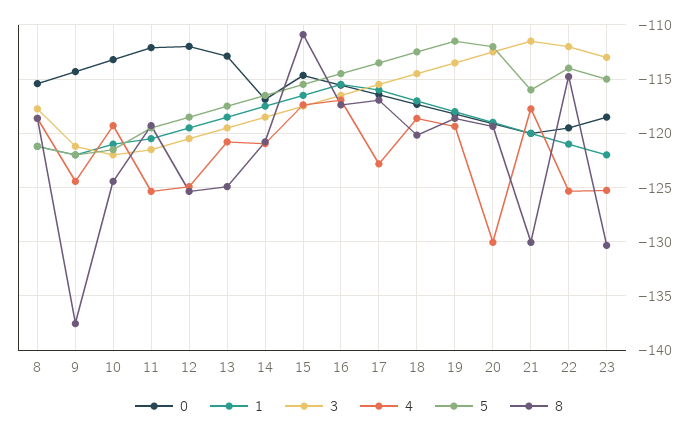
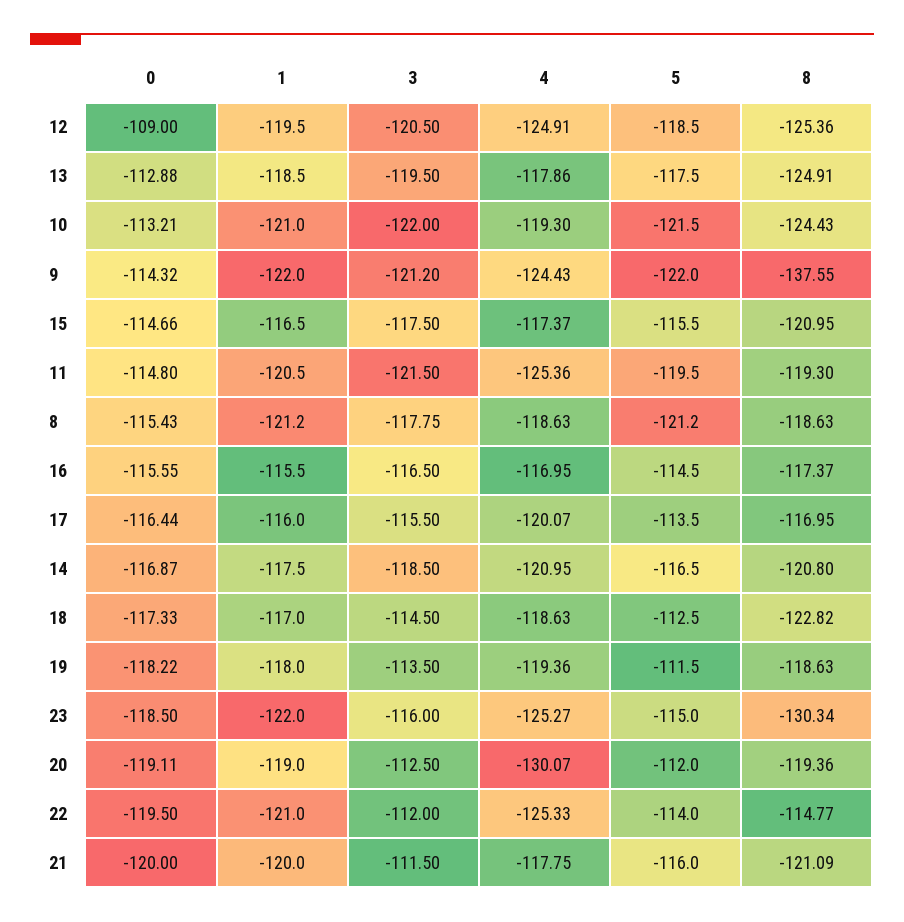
  {
    "0": {
      "8": -115.43,
      "9": -114.32,
      "10": -113.21,
-     "11": -112,
+     "11": -114.8,
-     "12": -112,
+     "12": -109,
      "13": -112.88,
      "14": -116.87,
      "15": -114.66,
      "16": -115.55,
      "17": -116.44,
      "18": -117.33,
      "19": -118.22,
      "20": -119.11,
      "21": -120,
      "22": -119.5,
      "23": -118.5
    },
    "1": {
      "8": -121.2,
      "9": -122,
      "10": -121,
      "11": -120.5,
      "12": -119.5,
      "13": -118.5,
      "14": -117.5,
      "15": -116.5,
      "16": -115.5,
      "17": -116,
      "18": -117,
      "19": -118,
      "20": -119,
      "21": -120,
      "22": -121,
      "23": -122
    },
    "3": {
      "8": -117.75,
      "9": -121.2,
      "10": -122,
      "11": -121.5,
      "12": -120.5,
      "13": -119.5,
      "14": -118.5,
      "15": -117.5,
      "16": -116.5,
      "17": -115.5,
      "18": -114.5,
      "19": -113.5,
      "20": -112.5,
      "21": -111.5,
      "22": -112,
-     "23": -113
+     "23": -116
    },
    "4": {
      "8": -118.63,
      "9": -124.43,
      "10": -119.3,
      "11": -125.36,
      "12": -124.91,
-     "13": -121,
+     "13": -117.86,
      "14": -120.95,
      "15": -117.37,
      "16": -116.95,
-     "17": -123,
+     "17": -120.07,
      "18": -118.63,
      "19": -119.36,
      "20": -130.07,
      "21": -117.75,
      "22": -125.33,
      "23": -125.27
    },
    "5": {
      "8": -121.2,
      "9": -122,
      "10": -121.5,
      "11": -119.5,
      "12": -118.5,
      "13": -117.5,
      "14": -116.5,
      "15": -115.5,
      "16": -114.5,
      "17": -113.5,
      "18": -112.5,
      "19": -111.5,
      "20": -112,
      "21": -116,
      "22": -114,
      "23": -115
    },
    "8": {
      "8": -118.63,
      "9": -137.55,
      "10": -124.43,
      "11": -119.3,
      "12": -125.36,
      "13": -124.91,
      "14": -120.8,
-     "15": -111,
+     "15": -120.95,
      "16": -117.37,
      "17": -116.95,
-     "18": -120,
+     "18": -122.82,
      "19": -118.63,
      "20": -119.36,
-     "21": -130,
+     "21": -121.09,
      "22": -114.77,
      "23": -130.34
    }
  }

